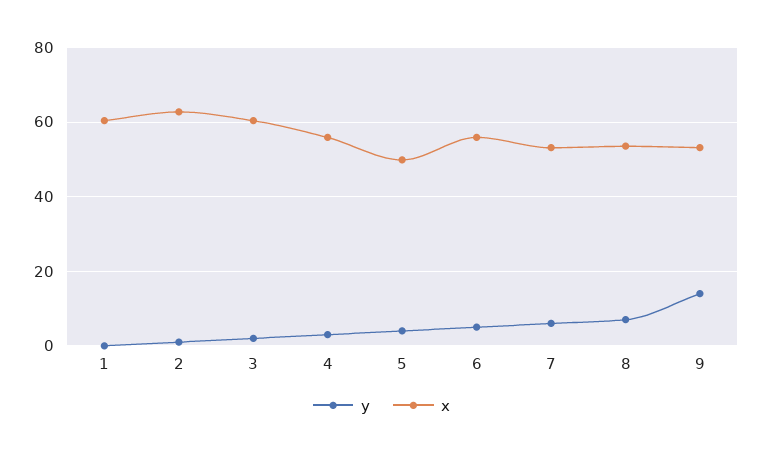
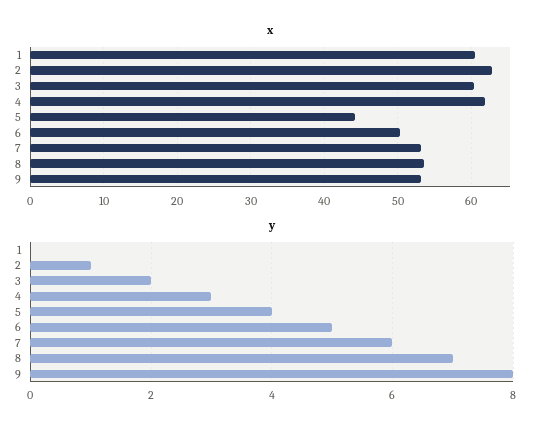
  {
    "y": {
      "1": 0,
      "2": 1,
      "3": 2,
      "4": 3,
      "5": 4,
      "6": 5,
      "7": 6,
      "8": 7,
-     "9": 14
+     "9": 8
    },
    "x": {
      "1": 60,
      "2": 63,
      "3": 60,
-     "4": 56,
+     "4": 62,
-     "5": 50,
+     "5": 44,
-     "6": 56,
+     "6": 50,
      "7": 53,
      "8": 54,
      "9": 53
    }
  }

